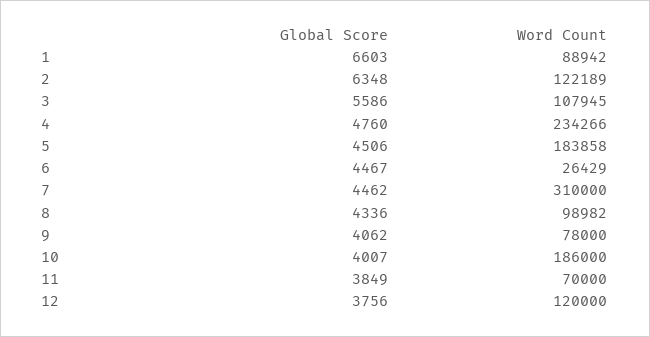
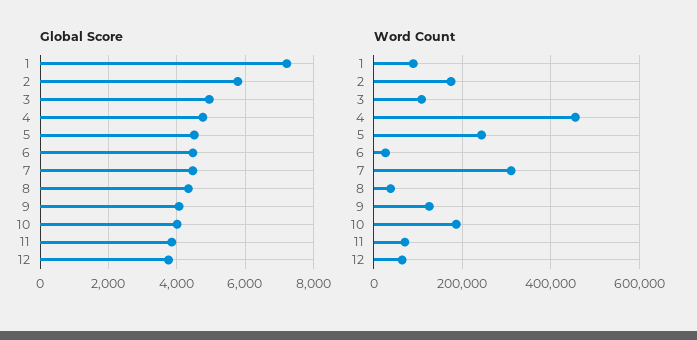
  {
    "Global Score": {
-     "1": 6603,
+     "1": 7200,
-     "2": 6348,
+     "2": 5800,
-     "3": 5586,
+     "3": 5000,
      "4": 4760,
      "5": 4506,
      "6": 4467,
      "7": 4462,
      "8": 4336,
      "9": 4062,
      "10": 4007,
      "11": 3849,
      "12": 3756
    },
    "Word Count": {
      "1": 88942,
-     "2": 122189,
+     "2": 180000,
      "3": 107945,
-     "4": 234266,
+     "4": 460000,
-     "5": 183858,
+     "5": 240000,
      "6": 26429,
      "7": 310000,
-     "8": 98982,
+     "8": 40000,
-     "9": 78000,
+     "9": 120000,
      "10": 186000,
      "11": 70000,
-     "12": 120000
+     "12": 60000
    }
  }

